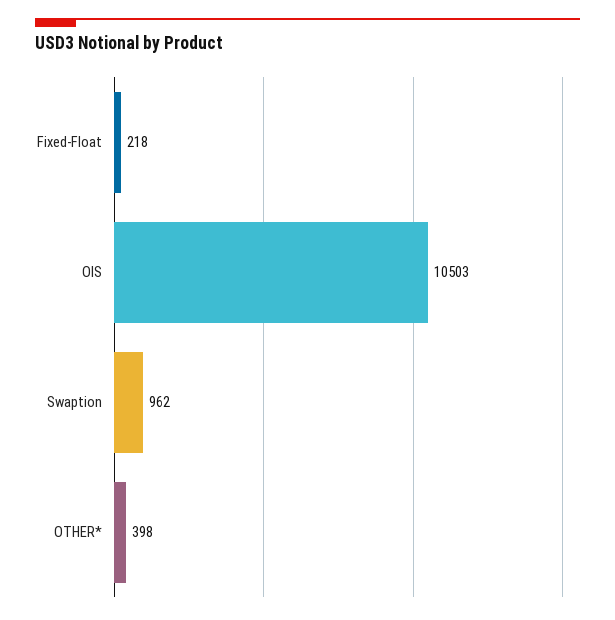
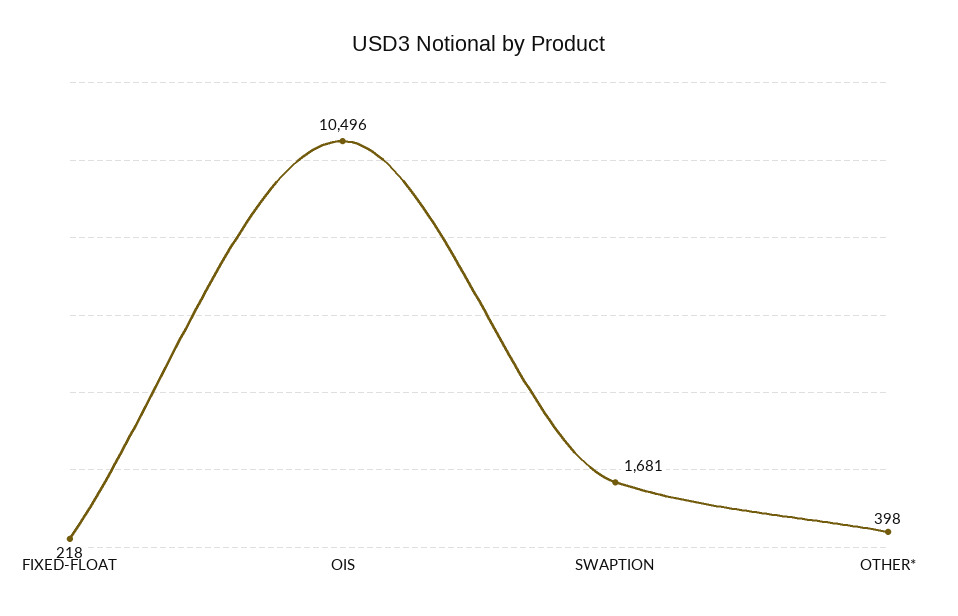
  {
    "Fixed-Float": 218,
-   "OIS": 10503,
+   "OIS": 10496,
-   "Swaption": 962,
+   "Swaption": 1681,
    "OTHER*": 398
  }

